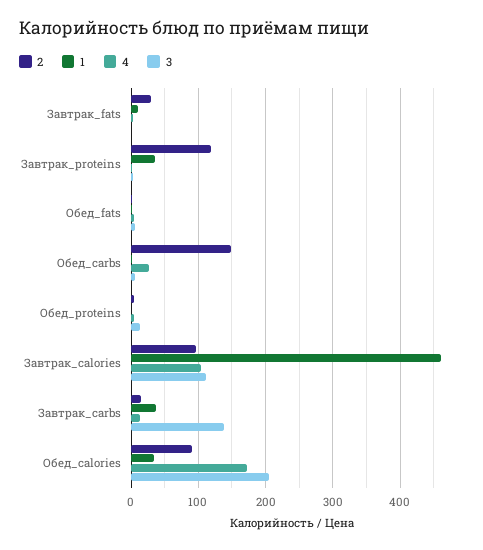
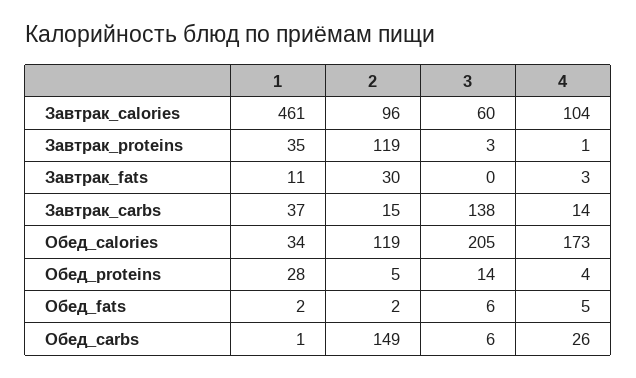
  {
    "2": {
      "Завтрак_fats": 30,
      "Завтрак_proteins": 119,
      "Обед_fats": 2,
      "Обед_carbs": 149,
      "Обед_proteins": 5,
      "Завтрак_calories": 96,
      "Завтрак_carbs": 15,
-     "Обед_calories": 90
+     "Обед_calories": 119
    },
    "1": {
      "Завтрак_fats": 11,
      "Завтрак_proteins": 35,
      "Обед_fats": 2,
      "Обед_carbs": 1,
-     "Обед_proteins": 0,
+     "Обед_proteins": 28,
      "Завтрак_calories": 461,
      "Завтрак_carbs": 37,
      "Обед_calories": 34
    },
    "4": {
      "Завтрак_fats": 3,
      "Завтрак_proteins": 1,
      "Обед_fats": 5,
      "Обед_carbs": 26,
      "Обед_proteins": 4,
      "Завтрак_calories": 104,
      "Завтрак_carbs": 14,
      "Обед_calories": 173
    },
    "3": {
      "Завтрак_fats": 0,
      "Завтрак_proteins": 3,
      "Обед_fats": 6,
      "Обед_carbs": 6,
      "Обед_proteins": 14,
-     "Завтрак_calories": 110,
+     "Завтрак_calories": 60,
      "Завтрак_carbs": 138,
      "Обед_calories": 205
    }
  }

